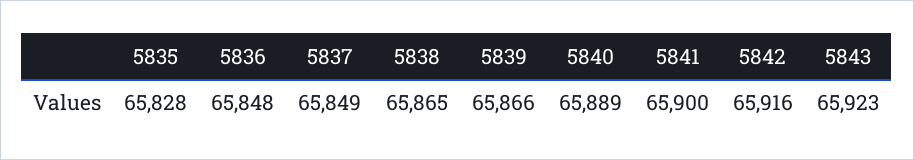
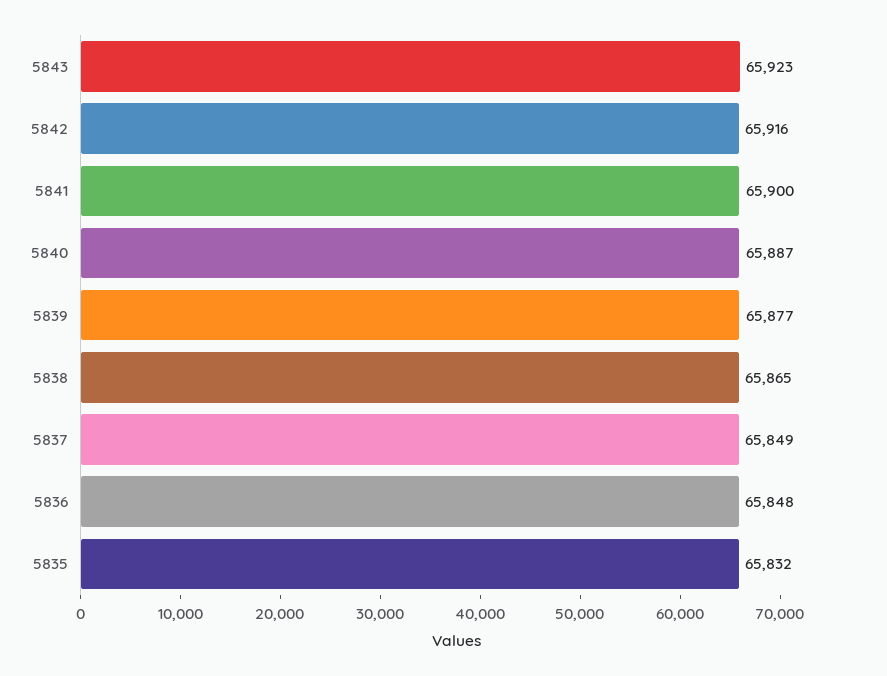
  {
-   "5835": 65828,
+   "5835": 65832,
    "5836": 65848,
    "5837": 65849,
    "5838": 65865,
-   "5839": 65866,
+   "5839": 65877,
-   "5840": 65889,
+   "5840": 65887,
    "5841": 65900,
    "5842": 65916,
    "5843": 65923
  }

